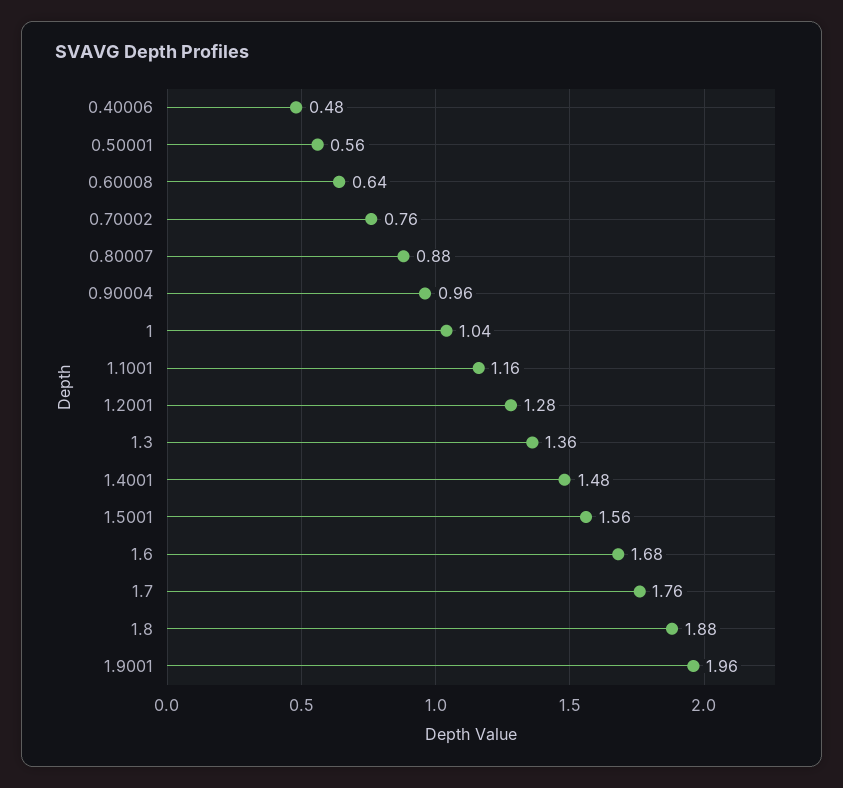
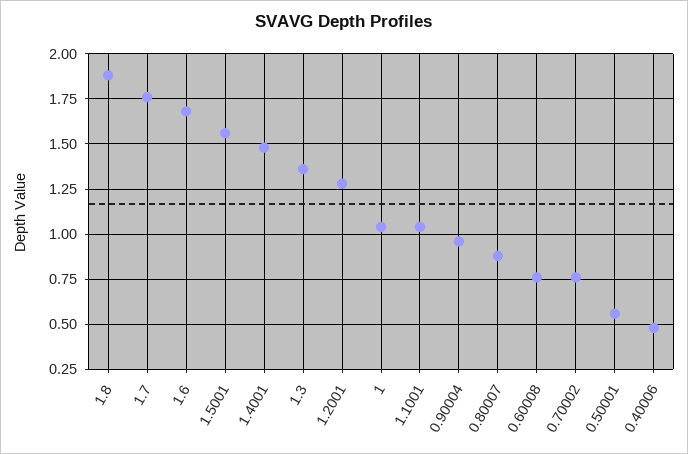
  {
    "0.40006": 0.48,
    "0.50001": 0.56,
-   "0.60008": 0.64,
+   "0.60008": 0.75,
    "0.70002": 0.76,
    "0.80007": 0.88,
    "0.90004": 0.96,
    "1": 1.04,
-   "1.1001": 1.16,
+   "1.1001": 1.05,
    "1.2001": 1.28,
    "1.3": 1.36,
    "1.4001": 1.48,
    "1.5001": 1.56,
    "1.6": 1.68,
    "1.7": 1.76,
-   "1.8": 1.88,
+   "1.8": 1.88
-   "1.9001": 1.96
  }

